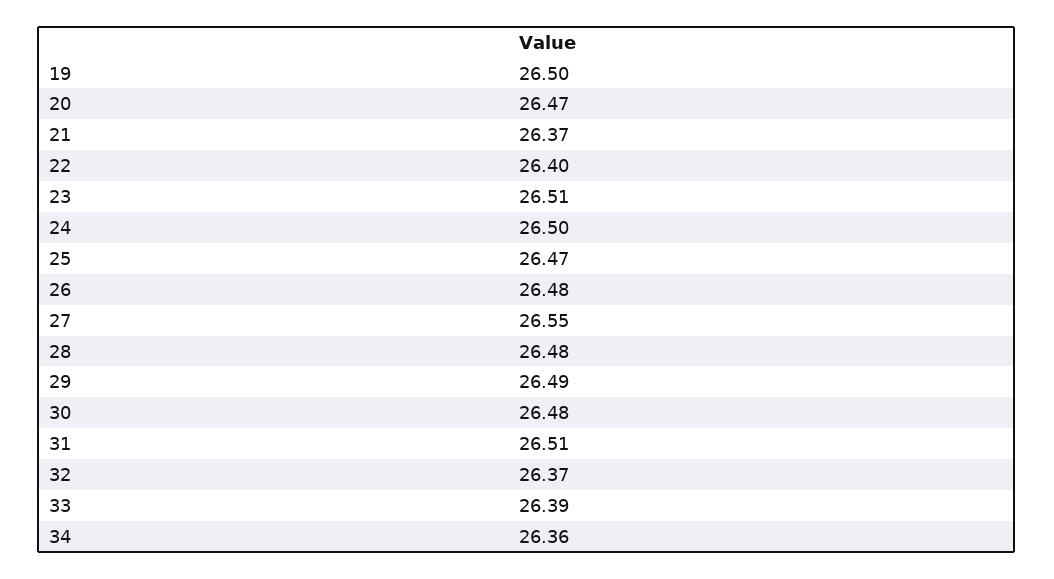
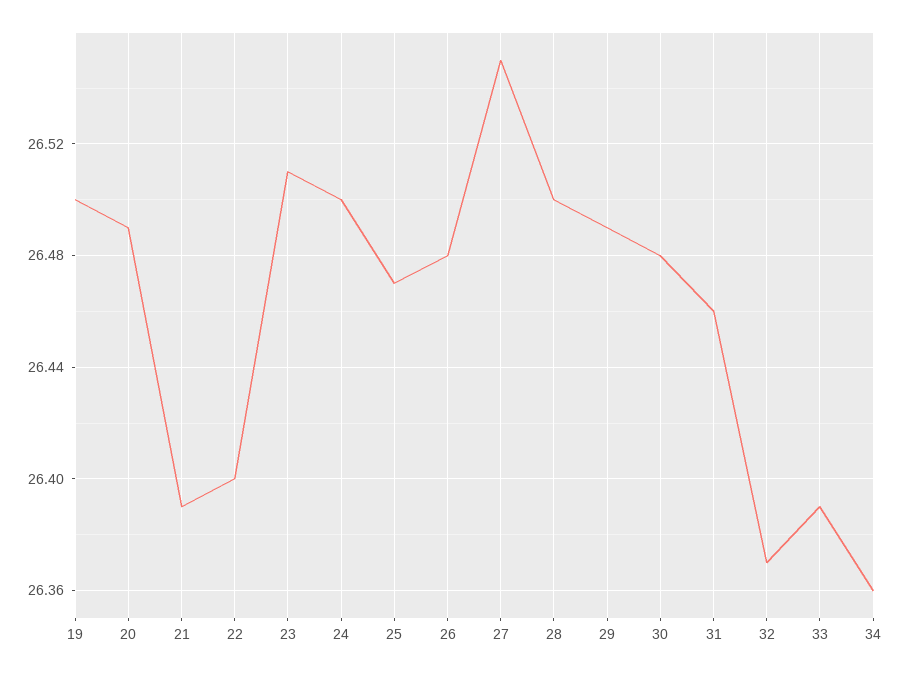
  {
    "19": 26.5,
-   "20": 26.47,
+   "20": 26.49,
-   "21": 26.37,
+   "21": 26.39,
    "22": 26.4,
    "23": 26.51,
    "24": 26.5,
    "25": 26.47,
    "26": 26.48,
    "27": 26.55,
-   "28": 26.48,
+   "28": 26.5,
    "29": 26.49,
    "30": 26.48,
-   "31": 26.51,
+   "31": 26.46,
    "32": 26.37,
    "33": 26.39,
    "34": 26.36
  }

